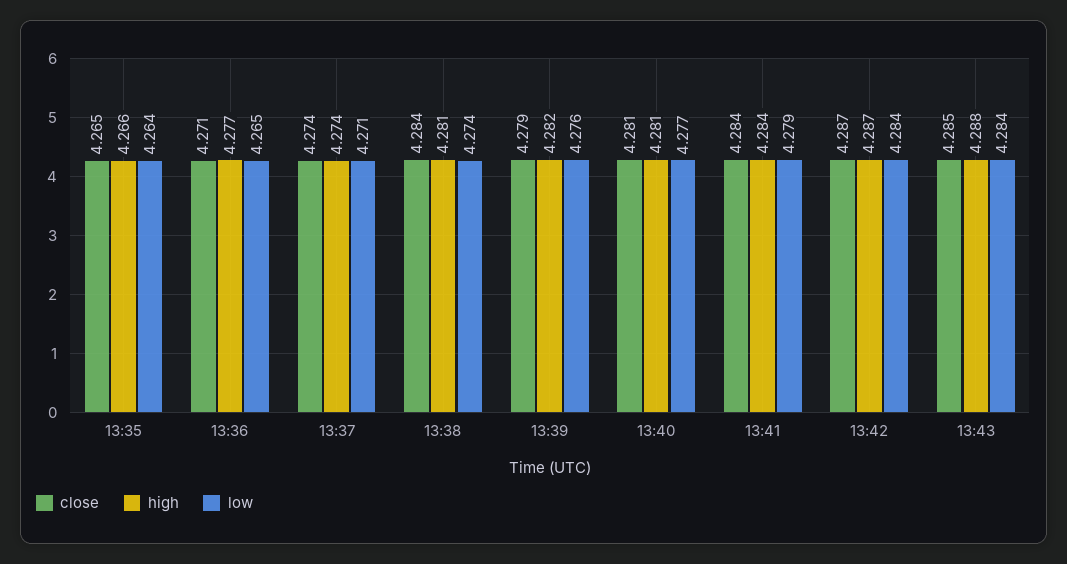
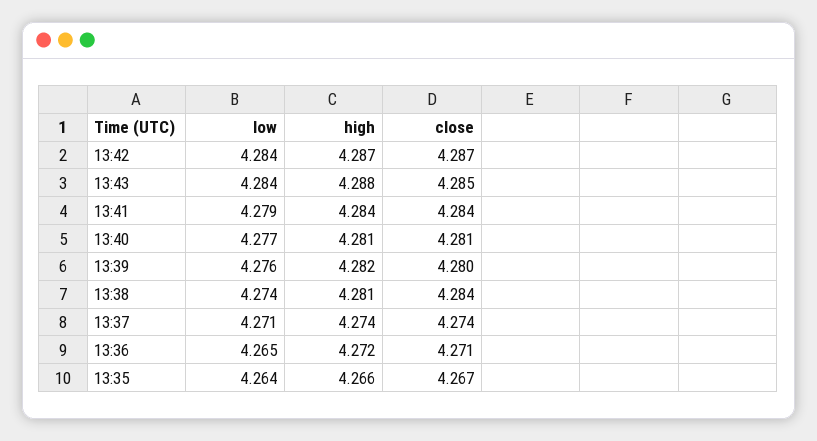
  {
    "close": {
-     "13:35": 4.265,
+     "13:35": 4.267,
      "13:36": 4.271,
      "13:37": 4.274,
      "13:38": 4.284,
-     "13:39": 4.279,
+     "13:39": 4.28,
      "13:40": 4.281,
      "13:41": 4.284,
      "13:42": 4.287,
      "13:43": 4.285
    },
    "high": {
      "13:35": 4.266,
-     "13:36": 4.277,
+     "13:36": 4.272,
      "13:37": 4.274,
      "13:38": 4.281,
      "13:39": 4.282,
      "13:40": 4.281,
      "13:41": 4.284,
      "13:42": 4.287,
      "13:43": 4.288
    },
    "low": {
      "13:35": 4.264,
      "13:36": 4.265,
      "13:37": 4.271,
      "13:38": 4.274,
      "13:39": 4.276,
      "13:40": 4.277,
      "13:41": 4.279,
      "13:42": 4.284,
      "13:43": 4.284
    }
  }

